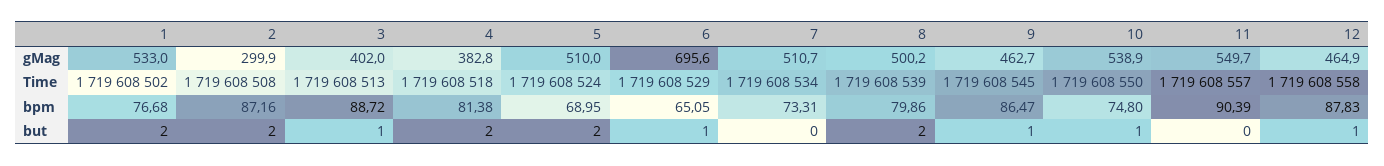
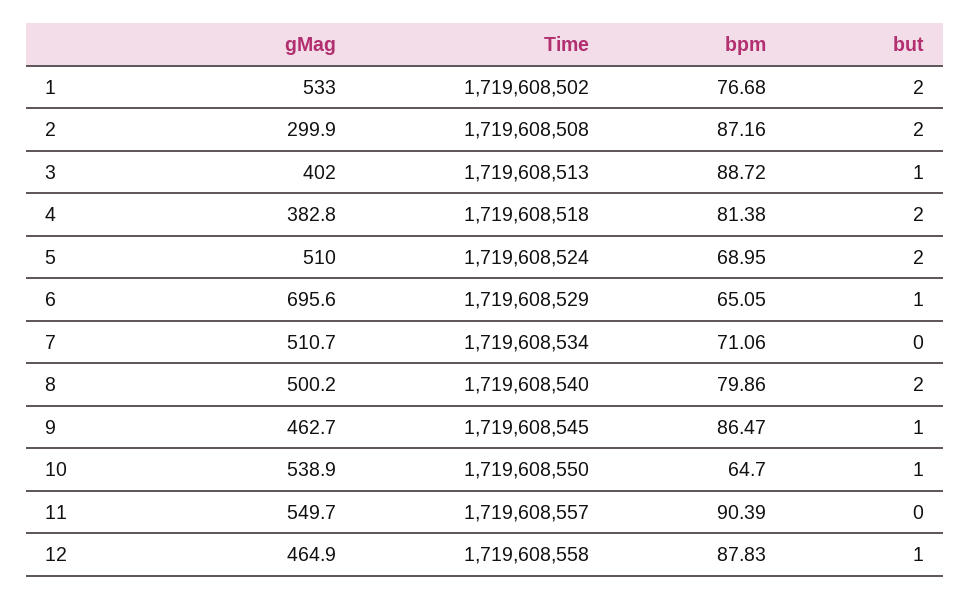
  {
    "1": {
      "gMag": 533,
      "Time": 1719608502,
      "bpm": 76.68,
      "but": 2
    },
    "2": {
      "gMag": 299.9,
      "Time": 1719608508,
      "bpm": 87.16,
      "but": 2
    },
    "3": {
      "gMag": 402,
      "Time": 1719608513,
      "bpm": 88.72,
      "but": 1
    },
    "4": {
      "gMag": 382.8,
      "Time": 1719608518,
      "bpm": 81.38,
      "but": 2
    },
    "5": {
      "gMag": 510,
      "Time": 1719608524,
      "bpm": 68.95,
      "but": 2
    },
    "6": {
      "gMag": 695.6,
      "Time": 1719608529,
      "bpm": 65.05,
      "but": 1
    },
    "7": {
      "gMag": 510.7,
      "Time": 1719608534,
-     "bpm": 73.31,
+     "bpm": 71.06,
      "but": 0
    },
    "8": {
      "gMag": 500.2,
-     "Time": 1719608539,
+     "Time": 1719608540,
      "bpm": 79.86,
      "but": 2
    },
    "9": {
      "gMag": 462.7,
      "Time": 1719608545,
      "bpm": 86.47,
      "but": 1
    },
    "10": {
      "gMag": 538.9,
      "Time": 1719608550,
-     "bpm": 74.8,
+     "bpm": 64.7,
      "but": 1
    },
    "11": {
      "gMag": 549.7,
      "Time": 1719608557,
      "bpm": 90.39,
      "but": 0
    },
    "12": {
      "gMag": 464.9,
      "Time": 1719608558,
      "bpm": 87.83,
      "but": 1
    }
  }

